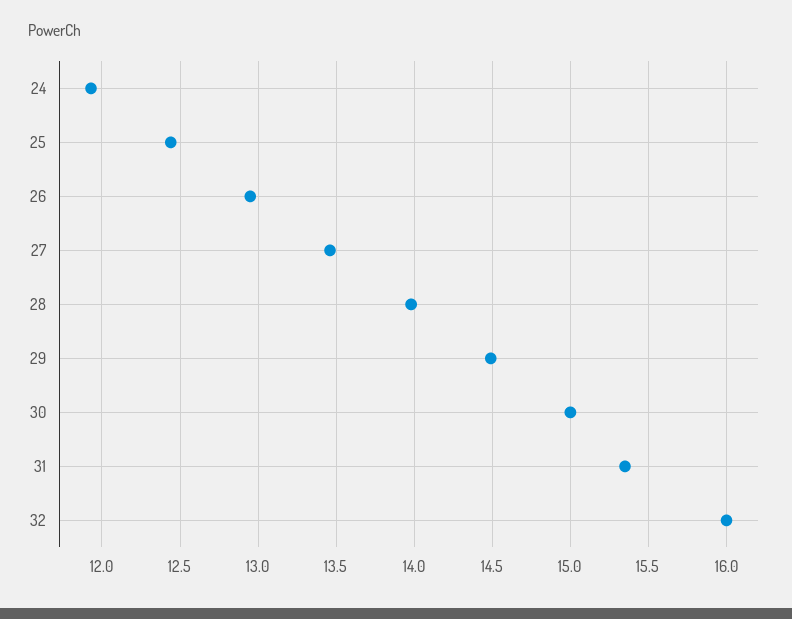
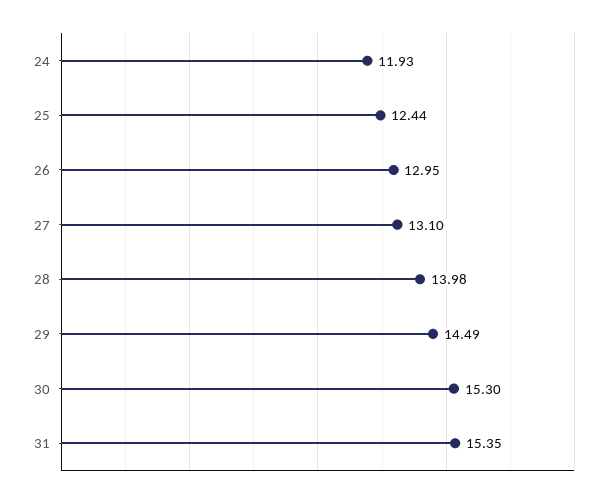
  {
    "24": 11.93,
    "25": 12.44,
    "26": 12.95,
-   "27": 13.45,
+   "27": 13.1,
    "28": 13.98,
    "29": 14.49,
-   "30": 15,
+   "30": 15.3,
-   "31": 15.35,
+   "31": 15.35
-   "32": 16
  }

